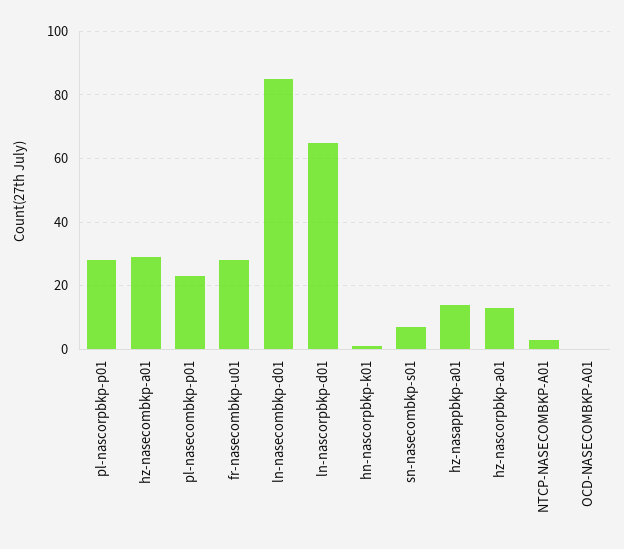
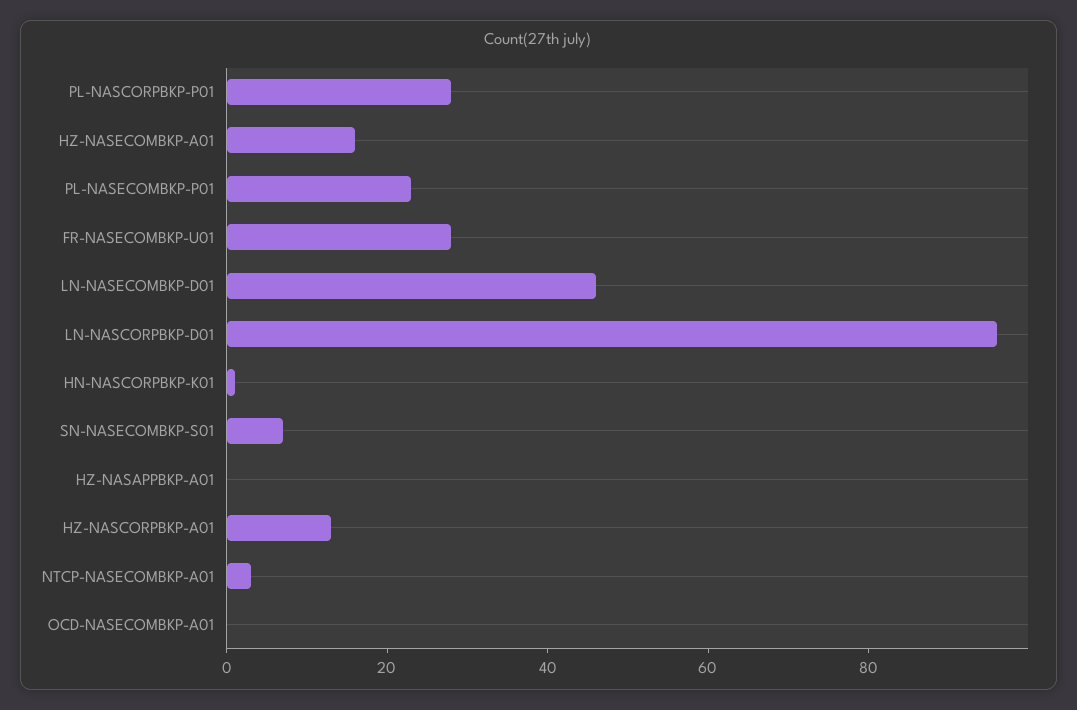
  {
    "pl-nascorpbkp-p01": 30,
-   "hz-nasecombkp-a01": 30,
+   "hz-nasecombkp-a01": 15,
    "pl-nasecombkp-p01": 25,
    "fr-nasecombkp-u01": 30,
-   "ln-nasecombkp-d01": 85,
+   "ln-nasecombkp-d01": 45,
-   "ln-nascorpbkp-d01": 65,
+   "ln-nascorpbkp-d01": 95,
    "hn-nascorpbkp-k01": 0,
    "sn-nasecombkp-s01": 5,
-   "hz-nasappbkp-a01": 15,
+   "hz-nasappbkp-a01": 0,
    "hz-nascorpbkp-a01": 15,
    "NTCP-NASECOMBKP-A01": 5,
    "OCD-NASECOMBKP-A01": 0
  }

